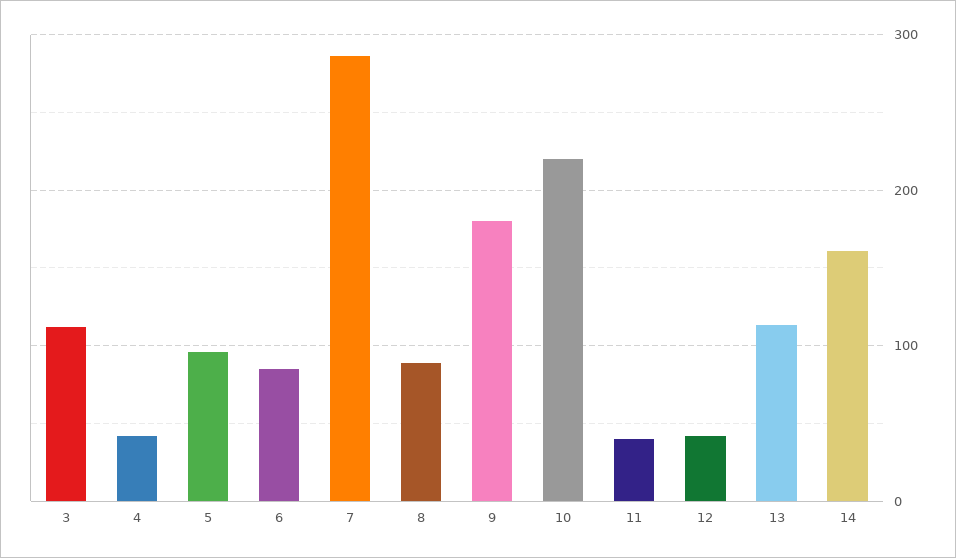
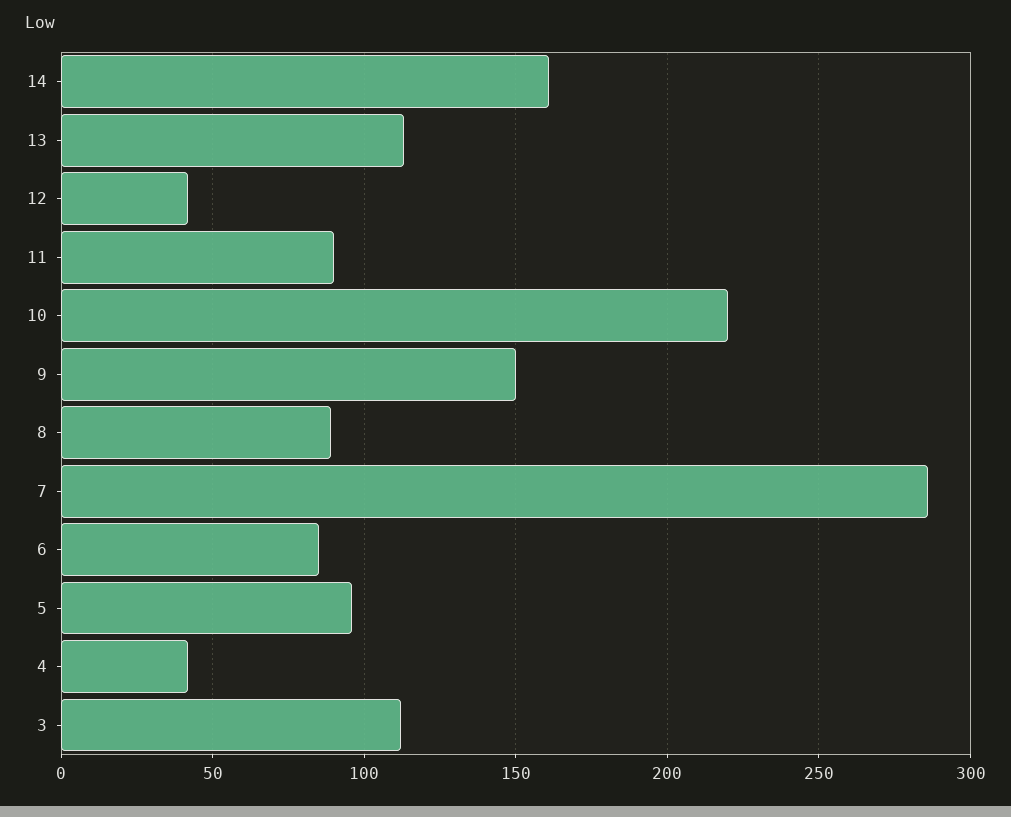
  {
    "3": 110,
    "4": 40,
    "5": 95,
    "6": 85,
    "7": 285,
    "8": 90,
-   "9": 180,
+   "9": 150,
    "10": 220,
-   "11": 40,
+   "11": 90,
    "12": 40,
    "13": 115,
    "14": 160
  }

